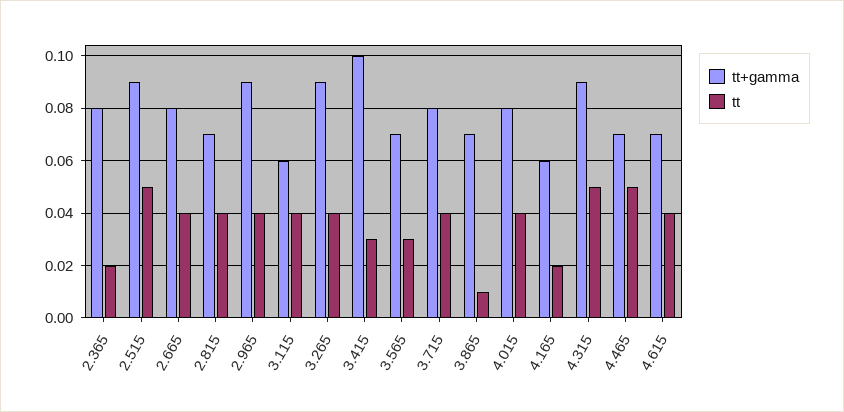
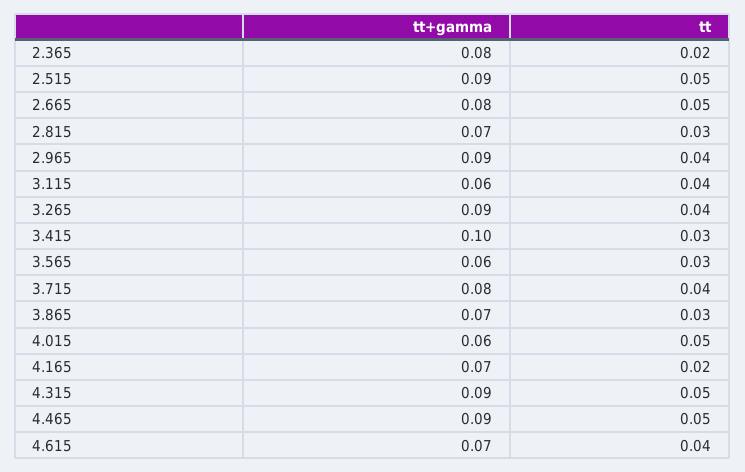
  {
    "tt+gamma": {
      "2.365": 0.08,
      "2.515": 0.09,
      "2.665": 0.08,
      "2.815": 0.07,
      "2.965": 0.09,
      "3.115": 0.06,
      "3.265": 0.09,
      "3.415": 0.1,
-     "3.565": 0.07,
+     "3.565": 0.06,
      "3.715": 0.08,
      "3.865": 0.07,
-     "4.015": 0.08,
+     "4.015": 0.06,
-     "4.165": 0.06,
+     "4.165": 0.07,
      "4.315": 0.09,
-     "4.465": 0.07,
+     "4.465": 0.09,
      "4.615": 0.07
    },
    "tt": {
      "2.365": 0.02,
      "2.515": 0.05,
-     "2.665": 0.04,
+     "2.665": 0.05,
-     "2.815": 0.04,
+     "2.815": 0.03,
      "2.965": 0.04,
      "3.115": 0.04,
      "3.265": 0.04,
      "3.415": 0.03,
      "3.565": 0.03,
      "3.715": 0.04,
-     "3.865": 0.01,
+     "3.865": 0.03,
-     "4.015": 0.04,
+     "4.015": 0.05,
      "4.165": 0.02,
      "4.315": 0.05,
      "4.465": 0.05,
      "4.615": 0.04
    }
  }

